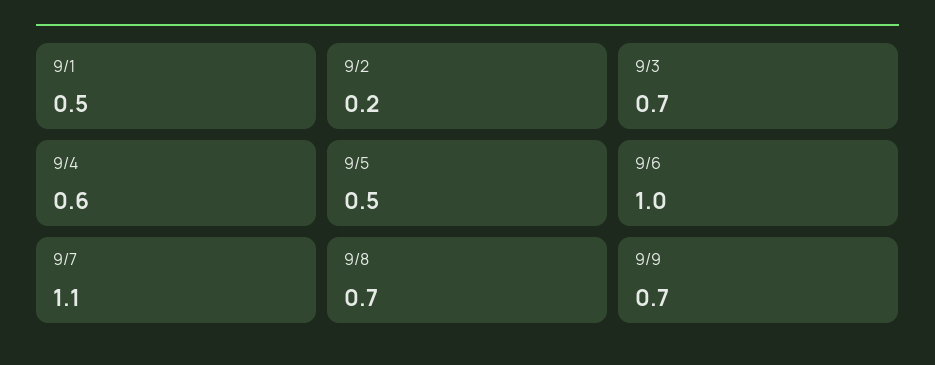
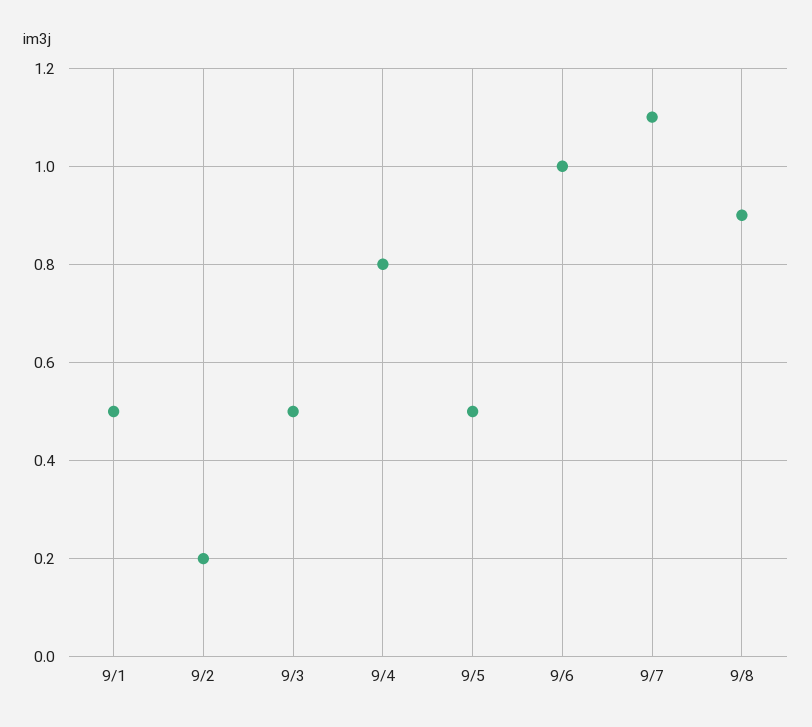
  {
    "9/1": 0.5,
    "9/2": 0.2,
-   "9/3": 0.7,
+   "9/3": 0.5,
-   "9/4": 0.6,
+   "9/4": 0.8,
    "9/5": 0.5,
    "9/6": 1,
    "9/7": 1.1,
-   "9/8": 0.7,
+   "9/8": 0.9
-   "9/9": 0.7
  }

